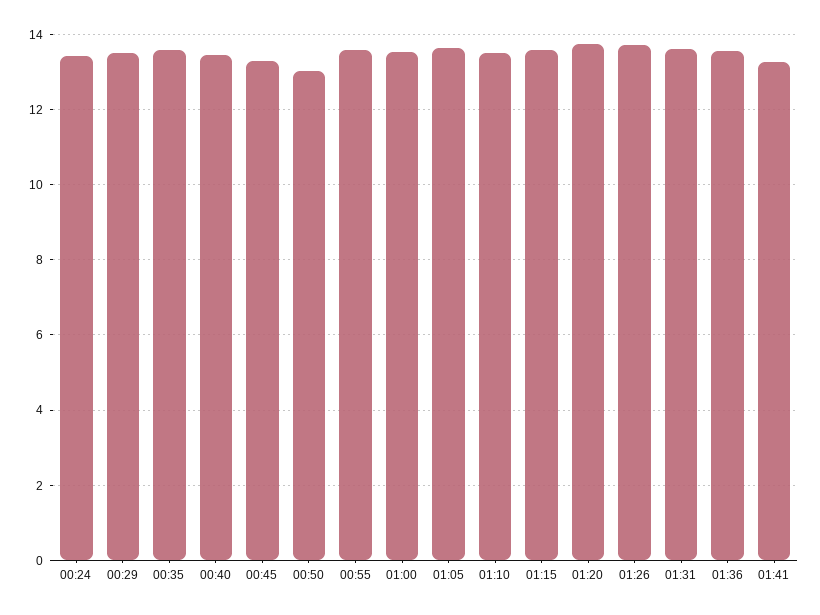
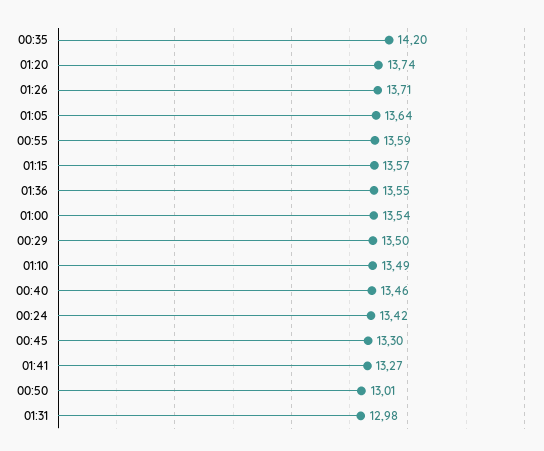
  {
    "00:24": 13.42,
    "00:29": 13.5,
-   "00:35": 13.6,
+   "00:35": 14.2,
    "00:40": 13.46,
    "00:45": 13.3,
    "00:50": 13.01,
    "00:55": 13.59,
    "01:00": 13.54,
    "01:05": 13.64,
    "01:10": 13.49,
    "01:15": 13.57,
    "01:20": 13.74,
    "01:26": 13.71,
-   "01:31": 13.6,
+   "01:31": 12.98,
    "01:36": 13.55,
    "01:41": 13.27
  }

